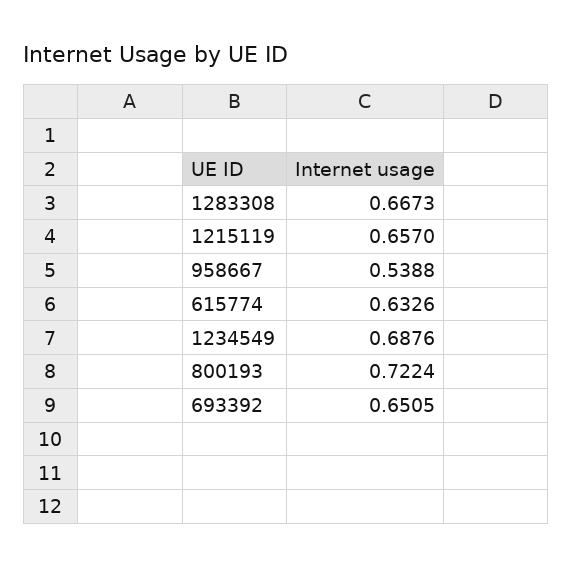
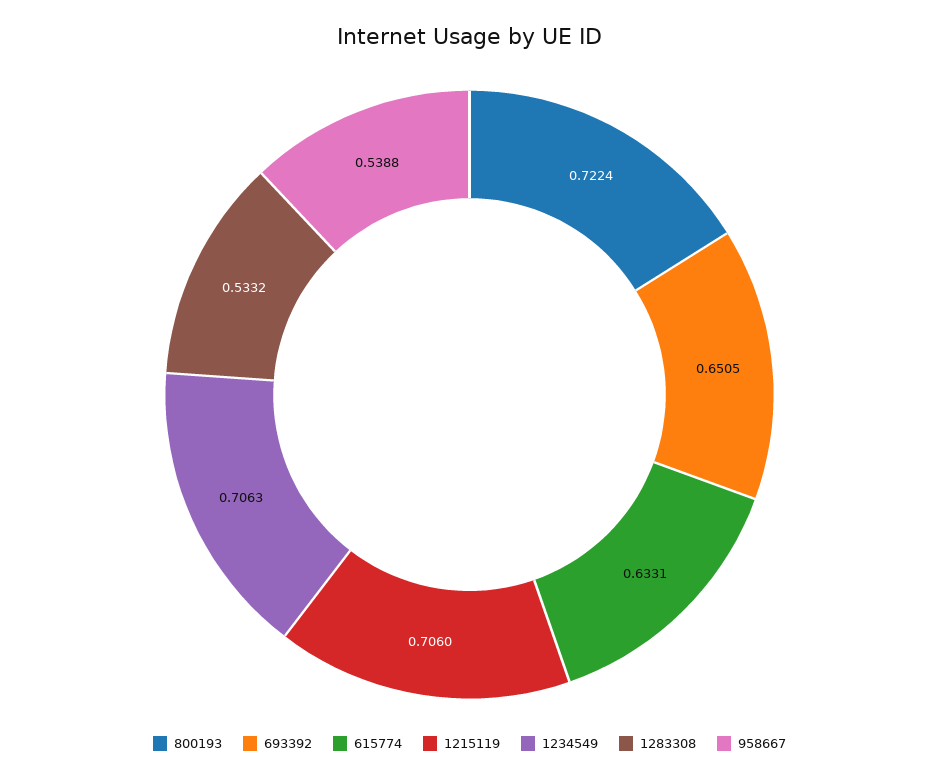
  {
-   "1283308": 0.6673,
+   "1283308": 0.5332,
-   "1215119": 0.657,
+   "1215119": 0.706,
    "958667": 0.5388,
-   "615774": 0.6326,
+   "615774": 0.6331,
-   "1234549": 0.6876,
+   "1234549": 0.7063,
    "800193": 0.7224,
    "693392": 0.6505
  }

